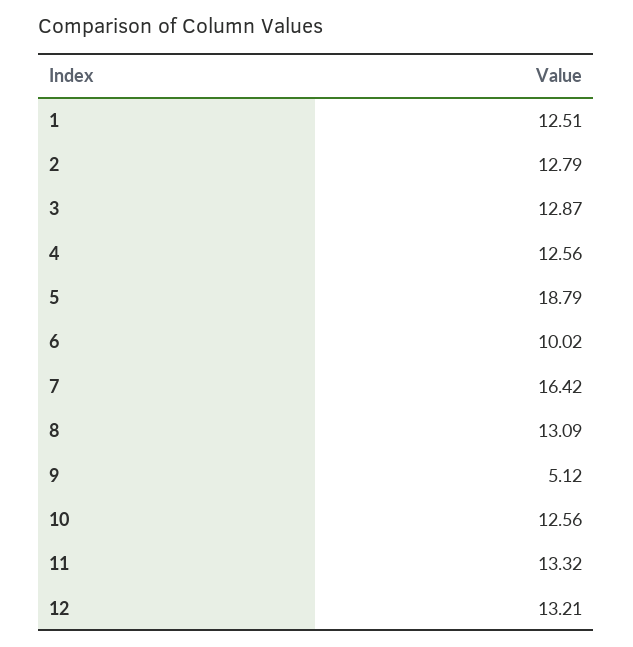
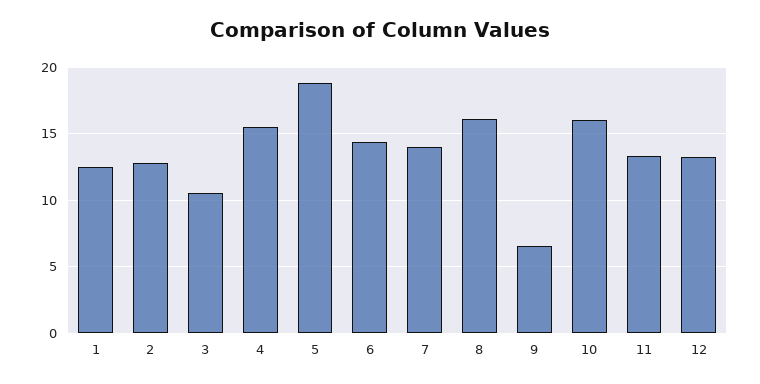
  {
    "1": 12.51,
    "2": 12.79,
-   "3": 12.87,
+   "3": 10.5,
-   "4": 12.56,
+   "4": 15.5,
    "5": 18.79,
-   "6": 10.02,
+   "6": 14.5,
-   "7": 16.42,
+   "7": 14,
-   "8": 13.09,
+   "8": 16,
-   "9": 5.12,
+   "9": 6.5,
-   "10": 12.56,
+   "10": 16,
    "11": 13.32,
    "12": 13.21
  }

